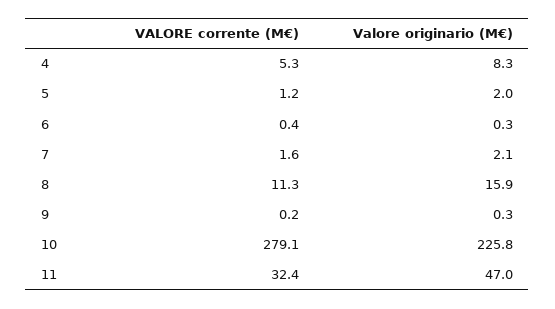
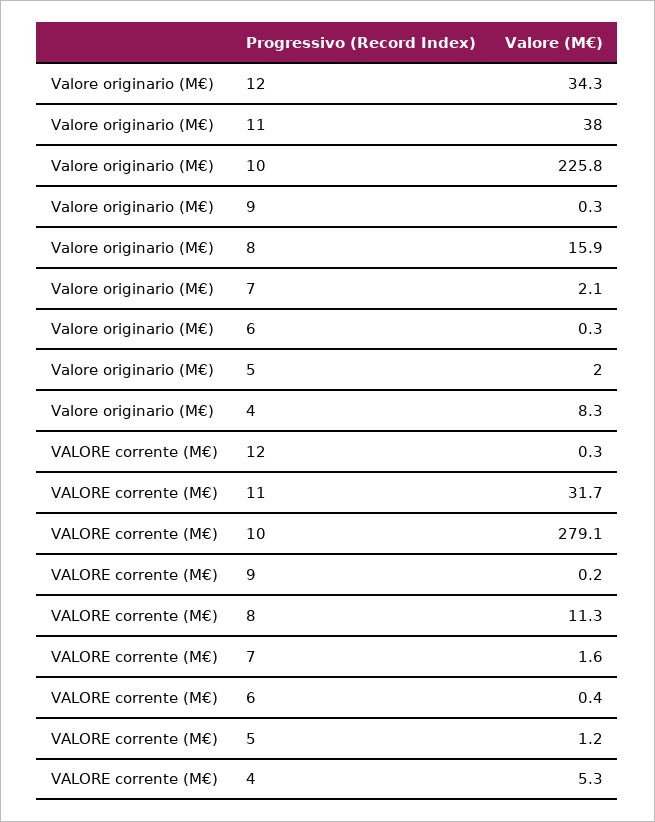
  {
    "VALORE corrente (M€)": {
      "4": 5.3,
      "5": 1.2,
      "6": 0.4,
      "7": 1.6,
      "8": 11.3,
      "9": 0.2,
      "10": 279.1,
-     "11": 32.4
+     "11": 31.7,
+     "12": 0.3
    },
    "Valore originario (M€)": {
      "4": 8.3,
      "5": 2,
      "6": 0.3,
      "7": 2.1,
      "8": 15.9,
      "9": 0.3,
      "10": 225.8,
-     "11": 47
+     "11": 38,
+     "12": 34.3
    }
  }

